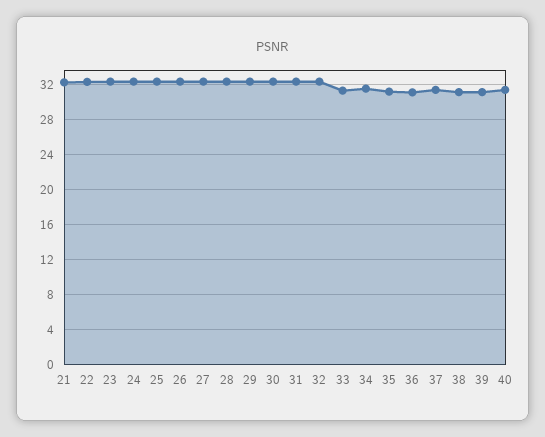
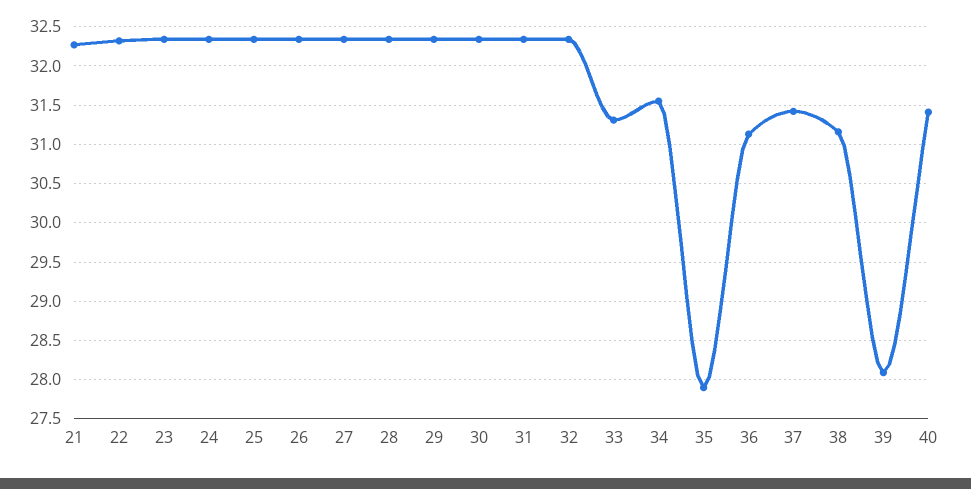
  {
    "21": 32.3,
    "22": 32.3,
    "23": 32.3,
    "24": 32.3,
    "25": 32.3,
    "26": 32.3,
    "27": 32.3,
    "28": 32.3,
    "29": 32.3,
    "30": 32.3,
    "31": 32.3,
    "32": 32.3,
    "33": 31.3,
    "34": 31.6,
-   "35": 31,
+   "35": 27.9,
    "36": 31.1,
    "37": 31.4,
    "38": 31.2,
-   "39": 31,
+   "39": 28.1,
    "40": 31.4
  }

